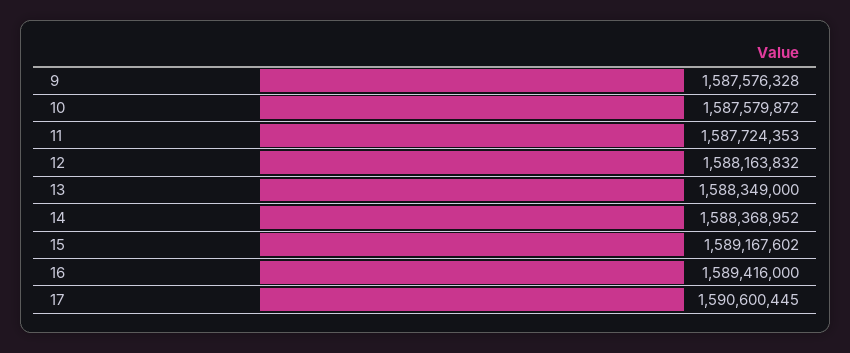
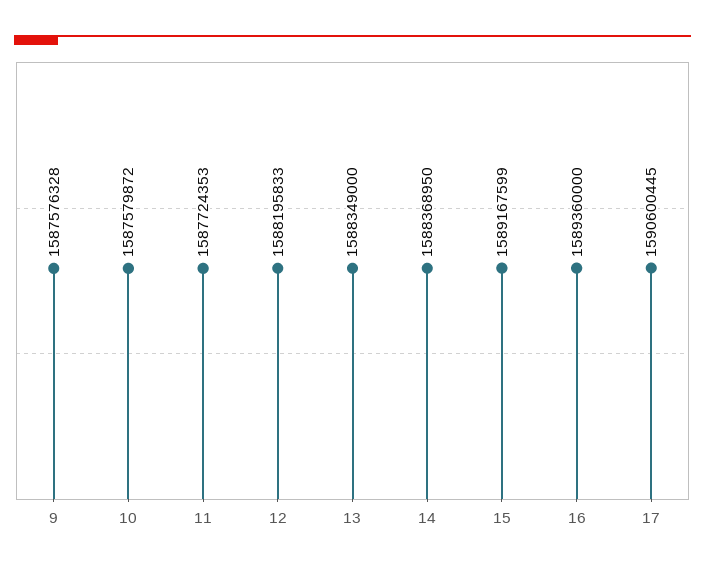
  {
    "9": 1587576328,
    "10": 1587579872,
    "11": 1587724353,
-   "12": 1588163832,
+   "12": 1588195833,
    "13": 1588349000,
-   "14": 1588368952,
+   "14": 1588368950,
-   "15": 1589167602,
+   "15": 1589167599,
-   "16": 1589416000,
+   "16": 1589360000,
    "17": 1590600445
  }

